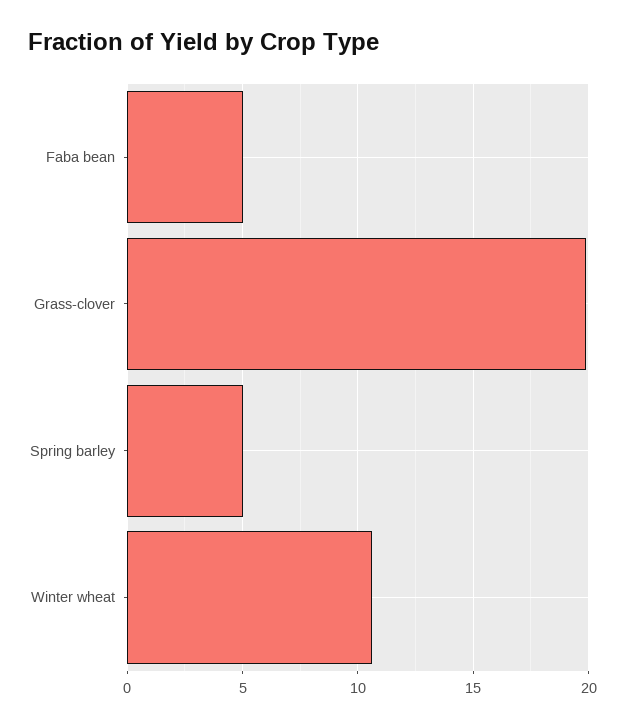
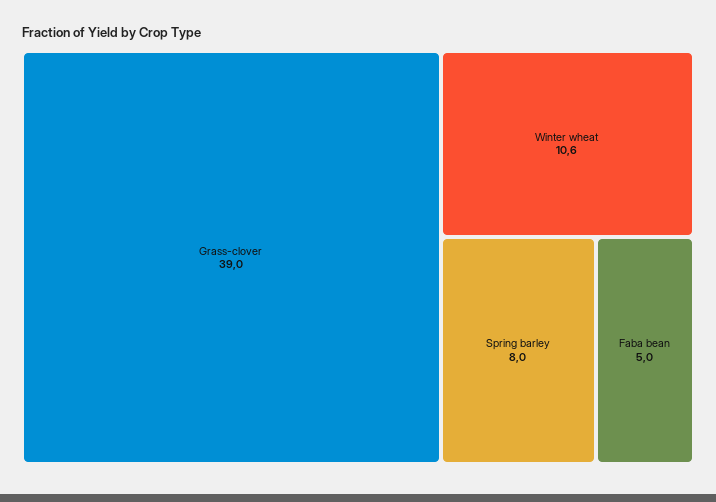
  {
    "Faba bean": 5,
-   "Grass-clover": 20,
+   "Grass-clover": 39,
-   "Spring barley": 5,
+   "Spring barley": 8,
    "Winter wheat": 10.6
  }

